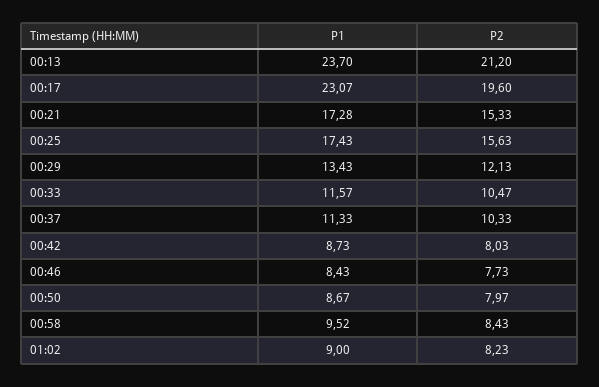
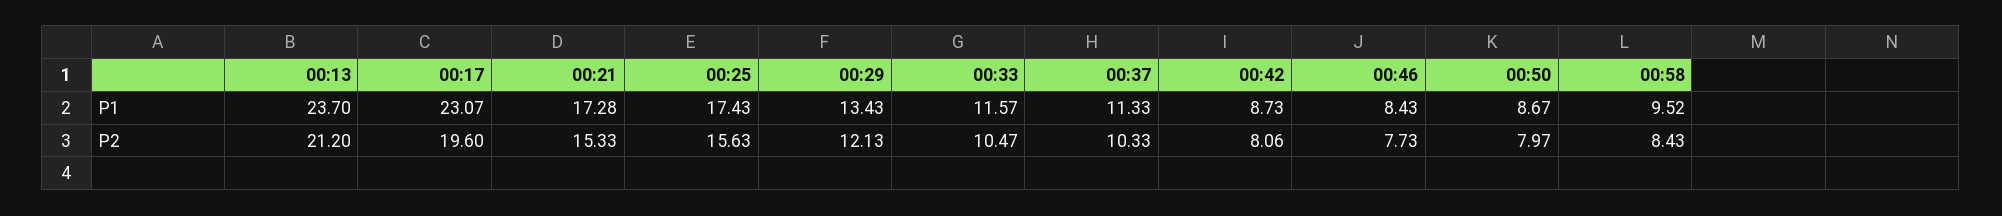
  {
    "P1": {
      "00:13": 23.7,
      "00:17": 23.07,
      "00:21": 17.28,
      "00:25": 17.43,
      "00:29": 13.43,
      "00:33": 11.57,
      "00:37": 11.33,
      "00:42": 8.73,
      "00:46": 8.43,
      "00:50": 8.67,
-     "00:58": 9.52,
+     "00:58": 9.52
-     "01:02": 9
    },
    "P2": {
      "00:13": 21.2,
      "00:17": 19.6,
      "00:21": 15.33,
      "00:25": 15.63,
      "00:29": 12.13,
      "00:33": 10.47,
      "00:37": 10.33,
-     "00:42": 8.03,
+     "00:42": 8.06,
      "00:46": 7.73,
      "00:50": 7.97,
-     "00:58": 8.43,
+     "00:58": 8.43
-     "01:02": 8.23
    }
  }

